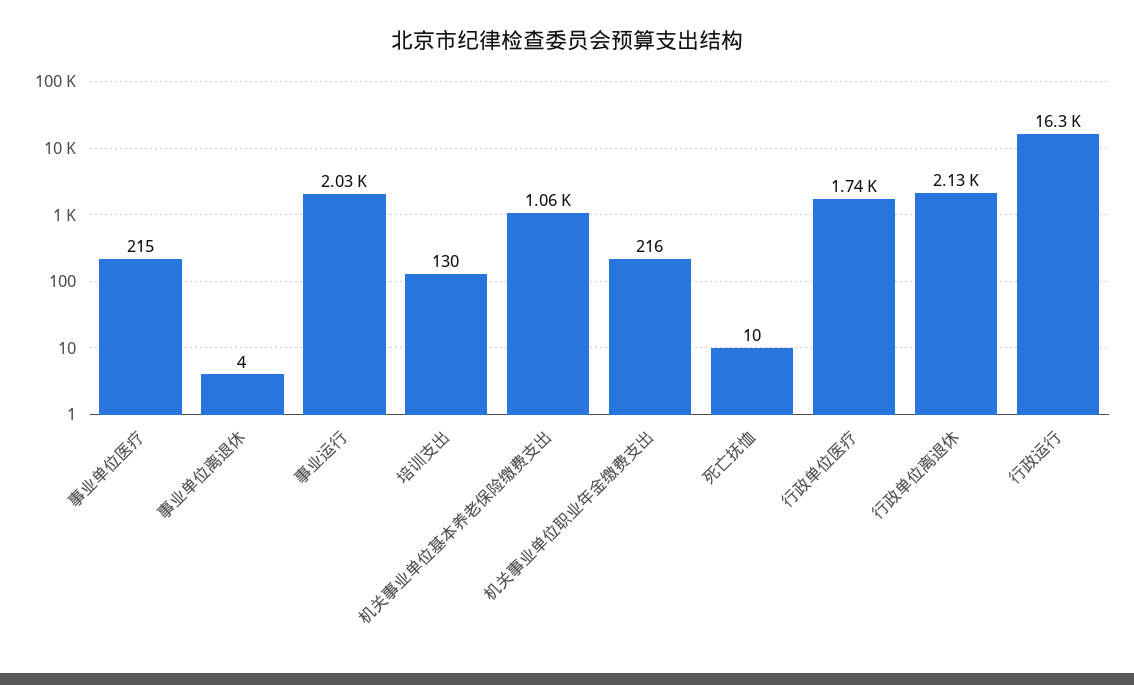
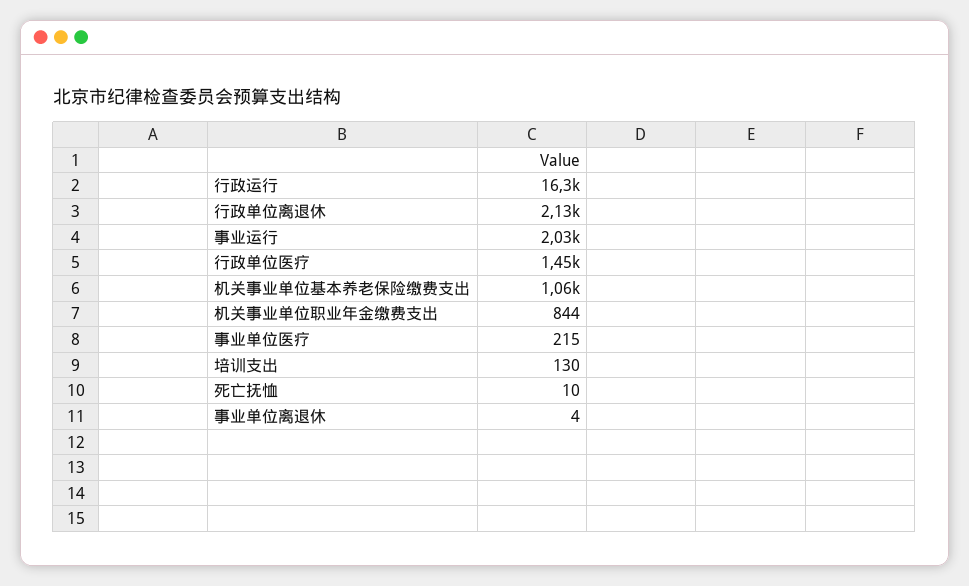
  {
    "事业单位医疗": 215,
    "事业单位离退休": 4,
    "事业运行": 2030,
    "培训支出": 130,
    "机关事业单位基本养老保险缴费支出": 1060,
-   "机关事业单位职业年金缴费支出": 216,
+   "机关事业单位职业年金缴费支出": 844,
    "死亡抚恤": 10,
-   "行政单位医疗": 1740,
+   "行政单位医疗": 1450,
    "行政单位离退休": 2130,
    "行政运行": 16300
  }

